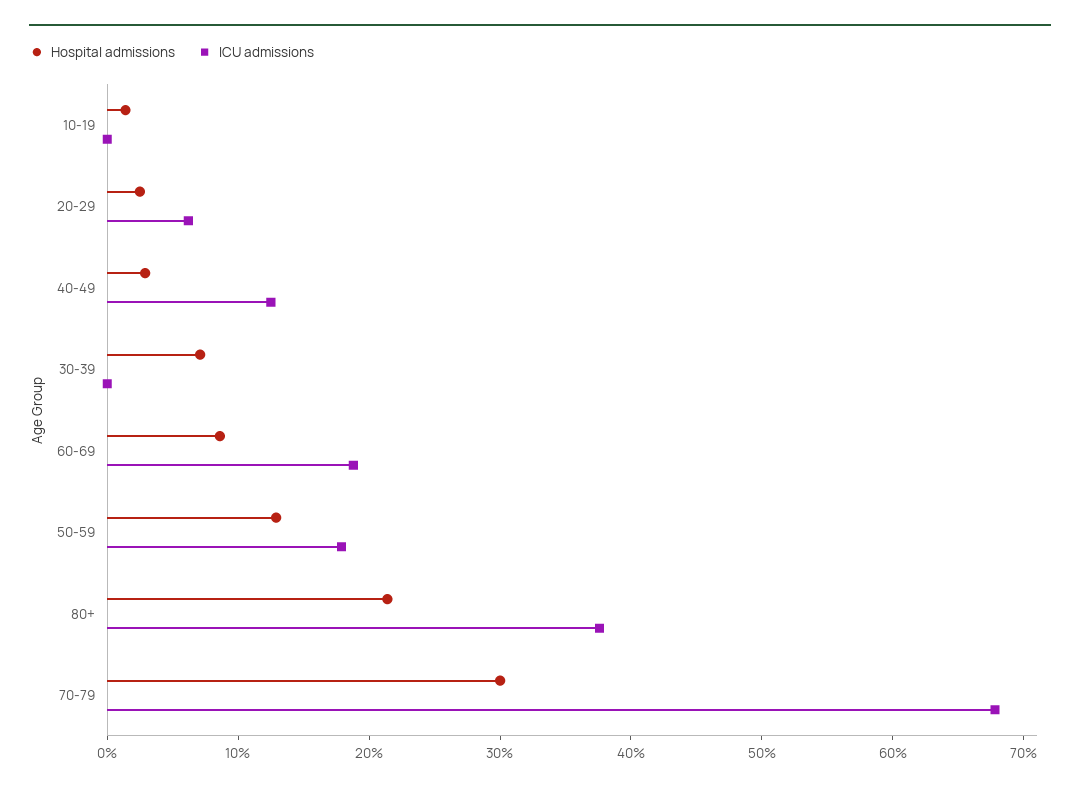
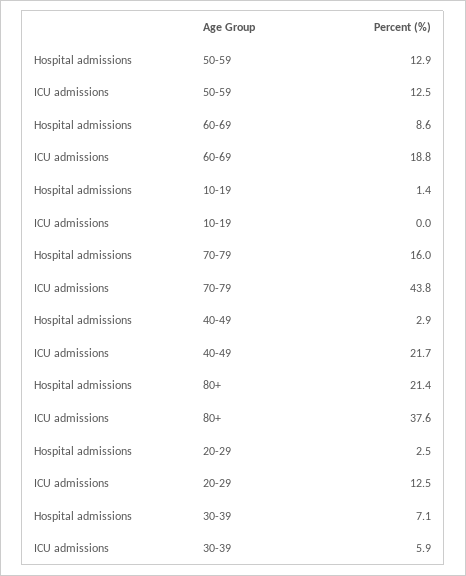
  {
    "Hospital admissions": {
      "10-19": 1.4,
      "20-29": 2.5,
      "40-49": 2.9,
      "30-39": 7.1,
      "60-69": 8.6,
      "50-59": 12.9,
      "80+": 21.4,
-     "70-79": 30
+     "70-79": 16
    },
    "ICU admissions": {
      "10-19": 0,
-     "20-29": 6,
+     "20-29": 12.5,
-     "40-49": 12,
+     "40-49": 21.7,
-     "30-39": 0,
+     "30-39": 5.9,
      "60-69": 18.8,
-     "50-59": 18,
+     "50-59": 12.5,
      "80+": 37.6,
-     "70-79": 68
+     "70-79": 43.8
    }
  }

